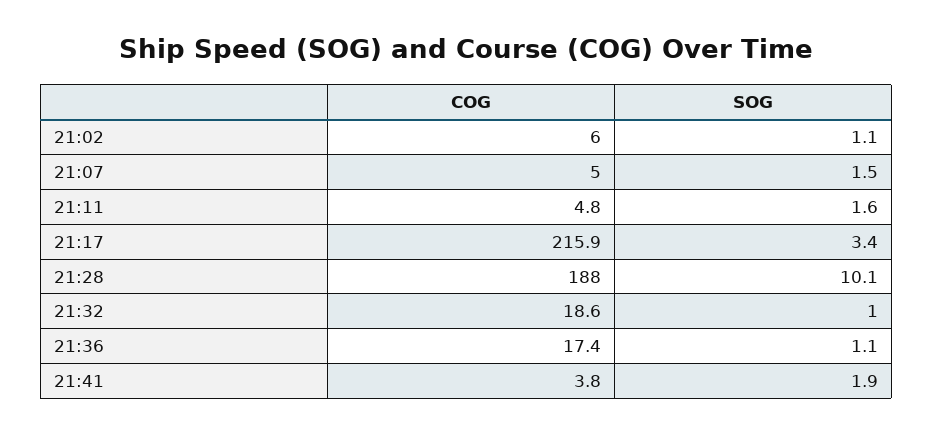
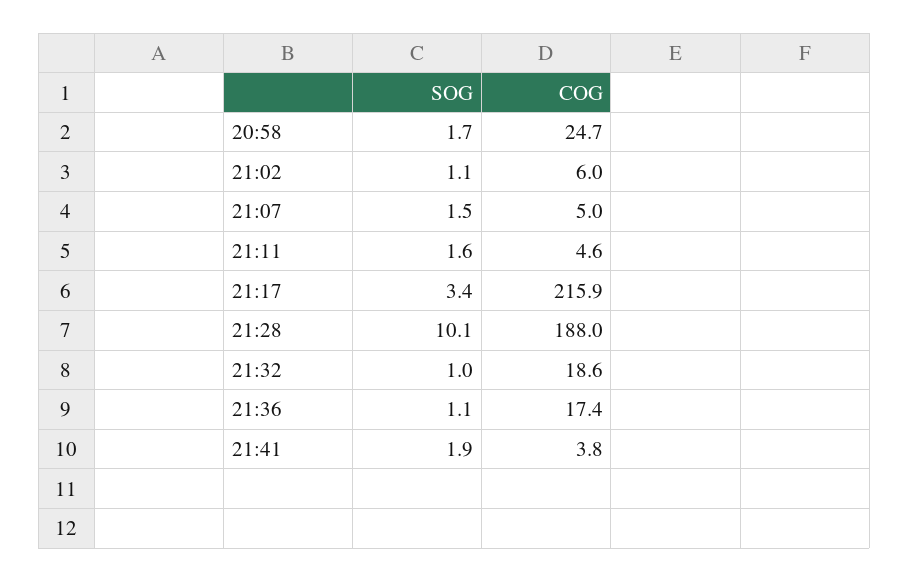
  {
    "COG": {
      "21:02": 6,
      "21:07": 5,
-     "21:11": 4.8,
+     "21:11": 4.6,
      "21:17": 215.9,
      "21:28": 188,
      "21:32": 18.6,
      "21:36": 17.4,
-     "21:41": 3.8
+     "21:41": 3.8,
+     "20:58": 24.7
    },
    "SOG": {
      "21:02": 1.1,
      "21:07": 1.5,
      "21:11": 1.6,
      "21:17": 3.4,
      "21:28": 10.1,
      "21:32": 1,
      "21:36": 1.1,
-     "21:41": 1.9
+     "21:41": 1.9,
+     "20:58": 1.7
    }
  }

